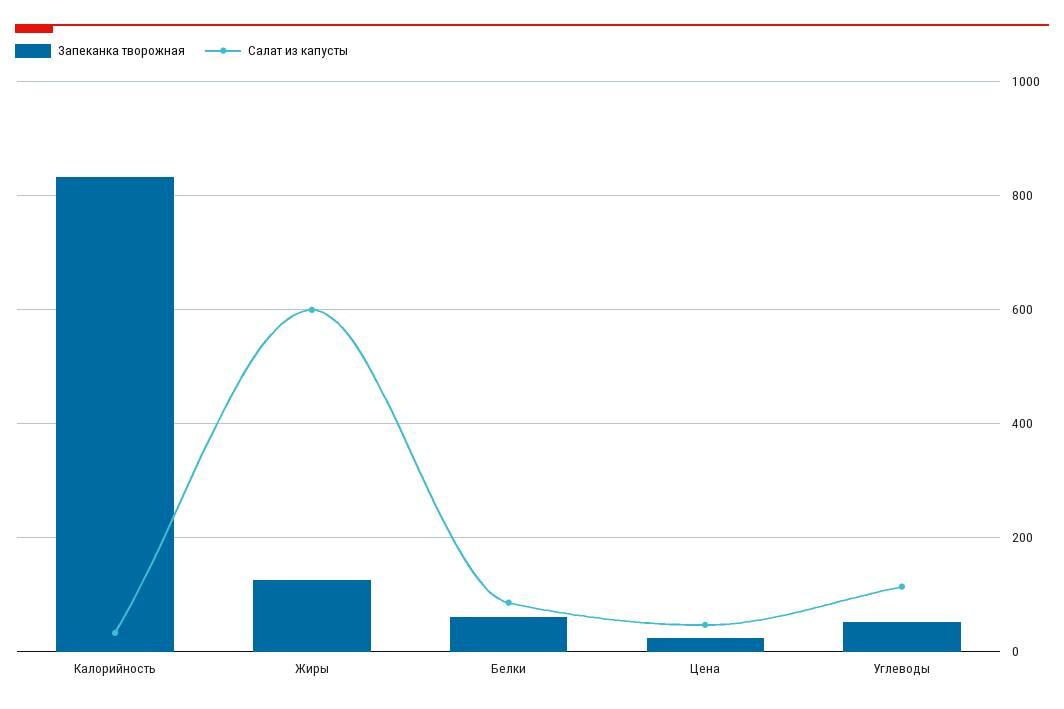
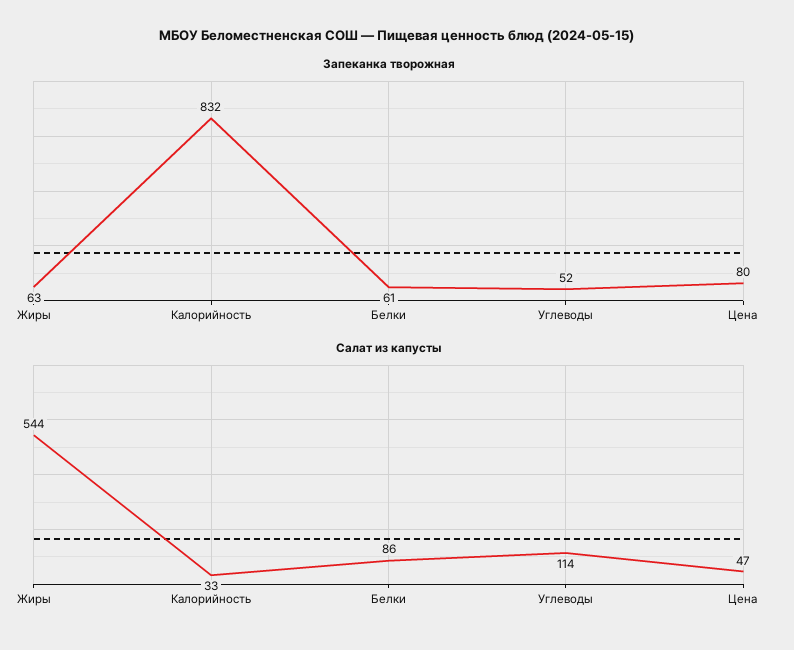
  {
    "Запеканка творожная": {
      "Калорийность": 832,
-     "Жиры": 120,
+     "Жиры": 63,
      "Белки": 61,
-     "Цена": 20,
+     "Цена": 80,
      "Углеводы": 52
    },
    "Салат из капусты": {
      "Калорийность": 33,
-     "Жиры": 600,
+     "Жиры": 544,
      "Белки": 86,
      "Цена": 47,
      "Углеводы": 114
    }
  }

